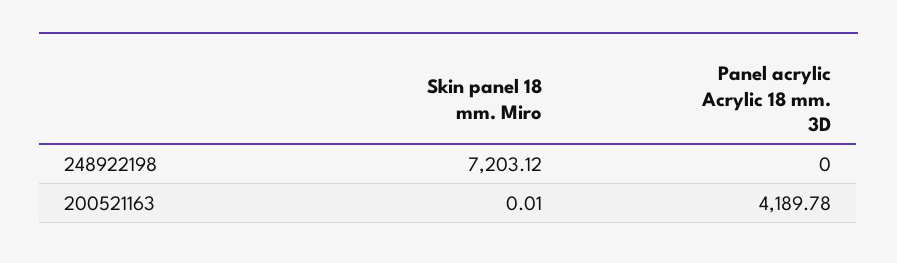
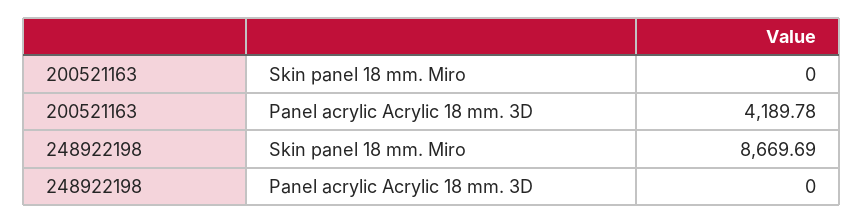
  {
    "Skin panel 18 mm. Miro": {
-     "248922198": 7203.12,
+     "248922198": 8669.69,
-     "200521163": 0.01
+     "200521163": 0
    },
    "Panel acrylic Acrylic 18 mm. 3D": {
      "248922198": 0,
      "200521163": 4189.78
    }
  }

